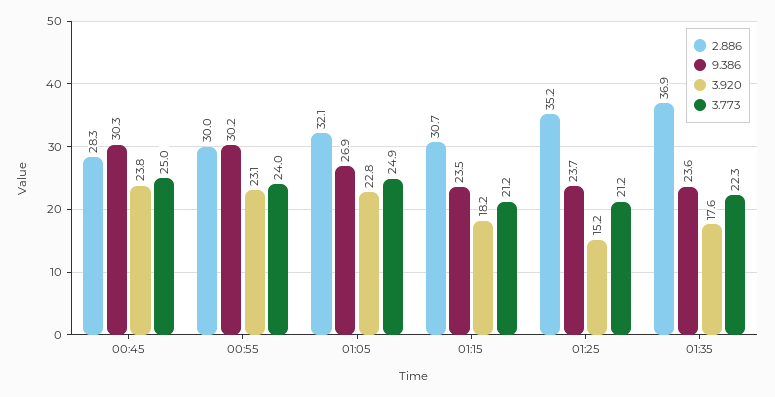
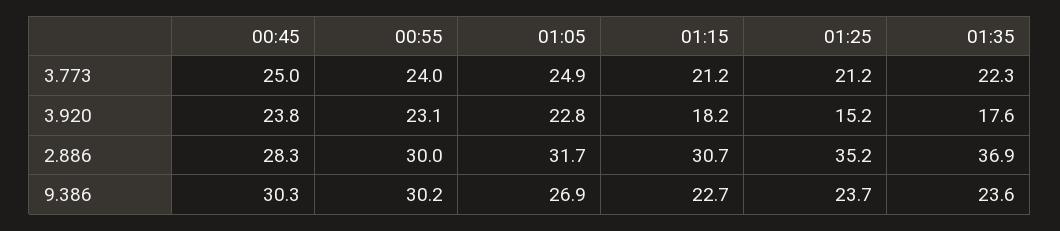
  {
    "2.886": {
      "00:45": 28.3,
      "00:55": 30,
-     "01:05": 32.1,
+     "01:05": 31.7,
      "01:15": 30.7,
      "01:25": 35.2,
      "01:35": 36.9
    },
    "9.386": {
      "00:45": 30.3,
      "00:55": 30.2,
      "01:05": 26.9,
-     "01:15": 23.5,
+     "01:15": 22.7,
      "01:25": 23.7,
      "01:35": 23.6
    },
    "3.920": {
      "00:45": 23.8,
      "00:55": 23.1,
      "01:05": 22.8,
      "01:15": 18.2,
      "01:25": 15.2,
      "01:35": 17.6
    },
    "3.773": {
      "00:45": 25,
      "00:55": 24,
      "01:05": 24.9,
      "01:15": 21.2,
      "01:25": 21.2,
      "01:35": 22.3
    }
  }

